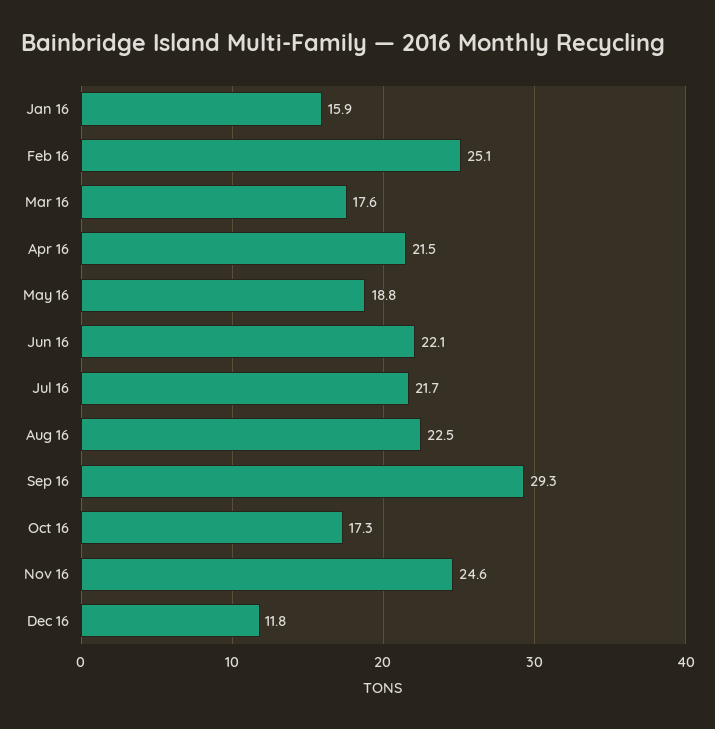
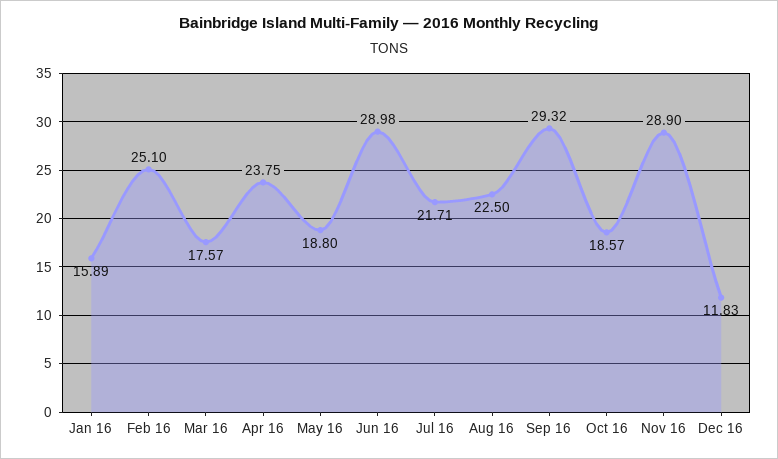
  {
    "Jan 16": 15.89,
    "Feb 16": 25.1,
    "Mar 16": 17.57,
-   "Apr 16": 21.5,
+   "Apr 16": 23.75,
    "May 16": 18.8,
-   "Jun 16": 22.1,
+   "Jun 16": 28.98,
    "Jul 16": 21.71,
    "Aug 16": 22.5,
    "Sep 16": 29.32,
-   "Oct 16": 17.3,
+   "Oct 16": 18.57,
-   "Nov 16": 24.6,
+   "Nov 16": 28.9,
    "Dec 16": 11.83
  }

